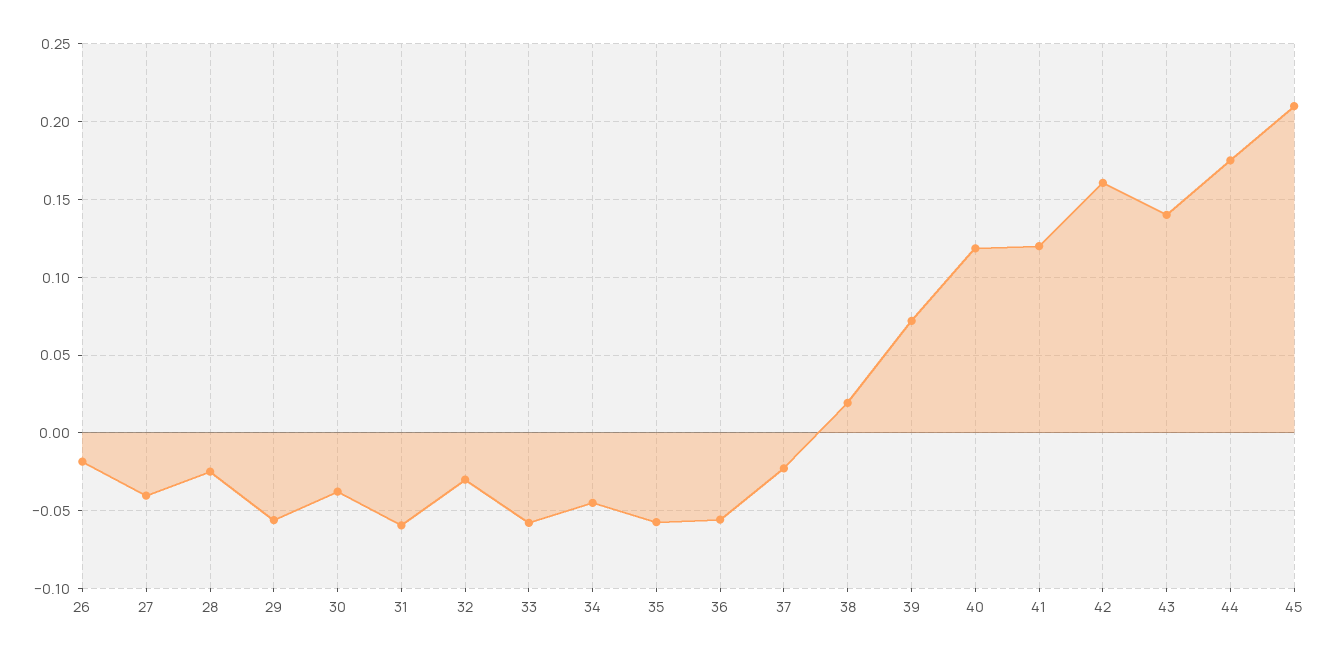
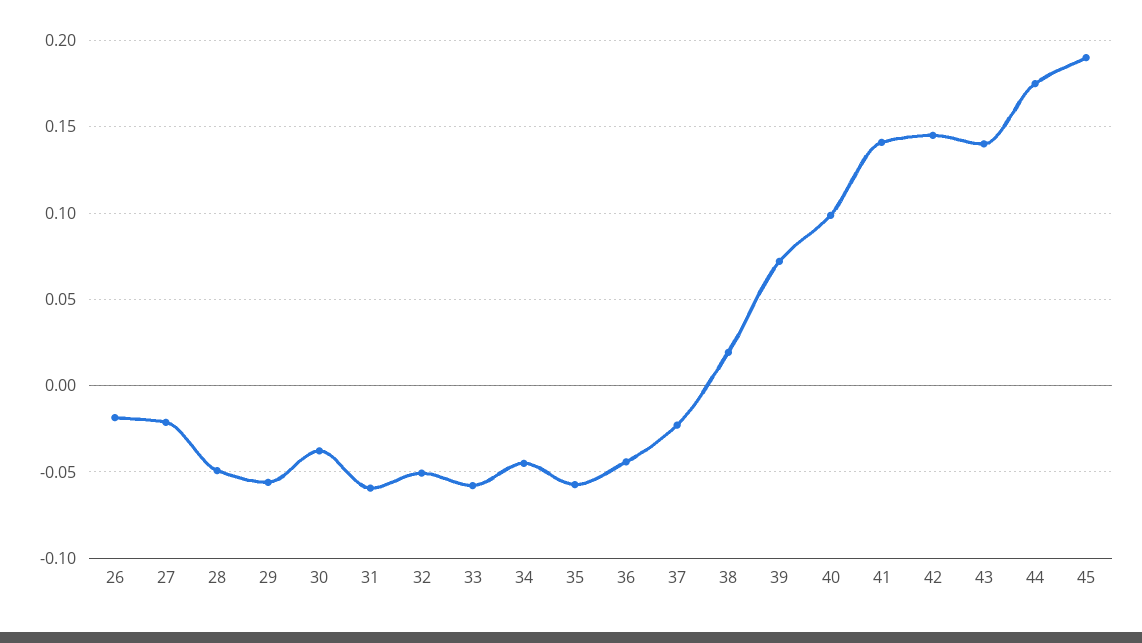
  {
    "26": -0.02,
-   "27": -0.04,
+   "27": -0.02,
-   "28": -0.025,
+   "28": -0.05,
    "29": -0.055,
    "30": -0.04,
    "31": -0.06,
-   "32": -0.03,
+   "32": -0.05,
    "33": -0.06,
    "34": -0.045,
    "35": -0.055,
-   "36": -0.055,
+   "36": -0.045,
    "37": -0.025,
    "38": 0.02,
    "39": 0.07,
-   "40": 0.12,
+   "40": 0.1,
-   "41": 0.12,
+   "41": 0.14,
-   "42": 0.16,
+   "42": 0.145,
    "43": 0.14,
    "44": 0.175,
-   "45": 0.21
+   "45": 0.19
  }

